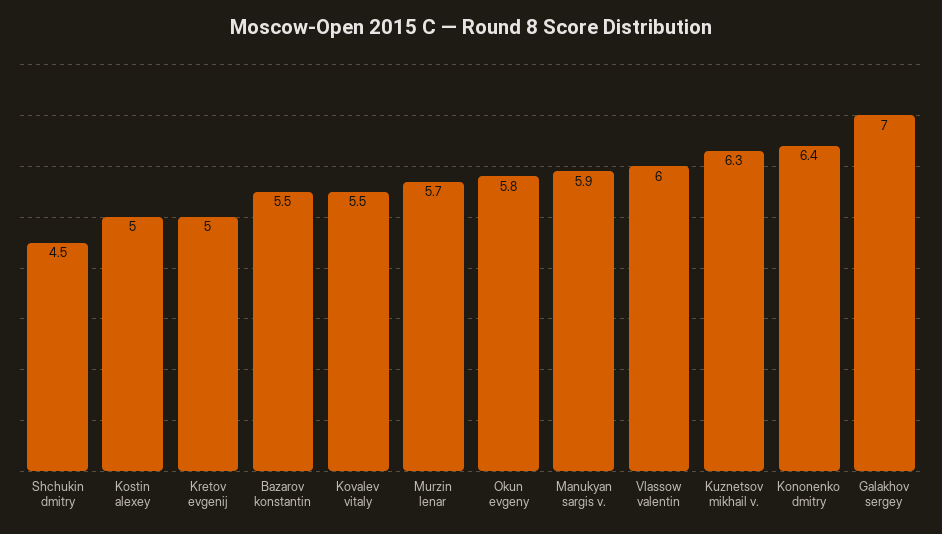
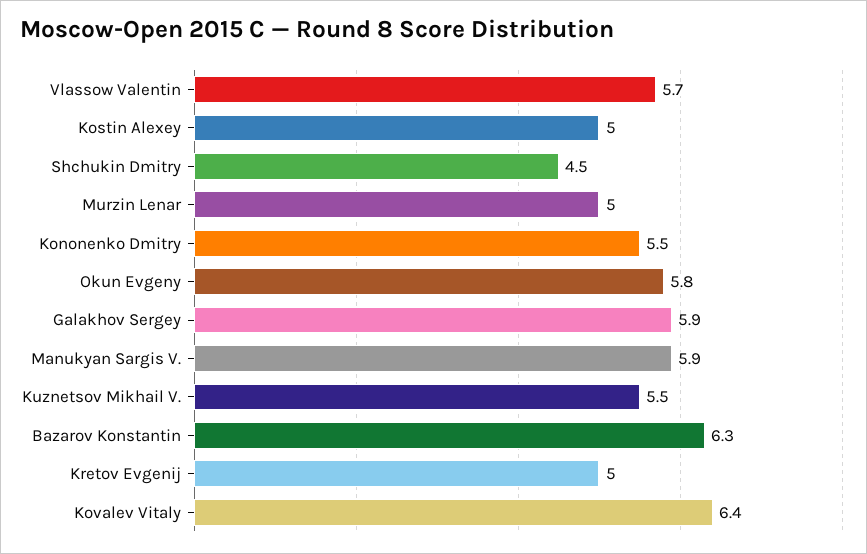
  {
    "Shchukin dmitry": 4.5,
    "Kostin alexey": 5,
    "Kretov evgenij": 5,
-   "Bazarov konstantin": 5.5,
+   "Bazarov konstantin": 6.3,
-   "Kovalev vitaly": 5.5,
+   "Kovalev vitaly": 6.4,
-   "Murzin lenar": 5.7,
+   "Murzin lenar": 5,
    "Okun evgeny": 5.8,
    "Manukyan sargis v.": 5.9,
-   "Vlassow valentin": 6,
+   "Vlassow valentin": 5.7,
-   "Kuznetsov mikhail v.": 6.3,
+   "Kuznetsov mikhail v.": 5.5,
-   "Kononenko dmitry": 6.4,
+   "Kononenko dmitry": 5.5,
-   "Galakhov sergey": 7
+   "Galakhov sergey": 5.9
  }

